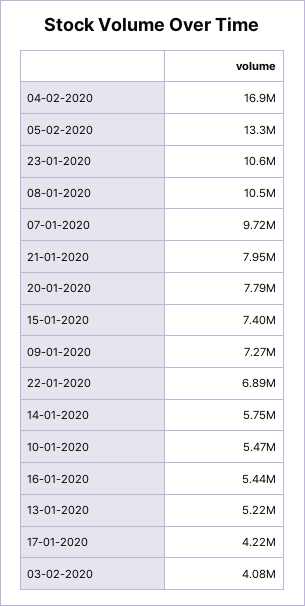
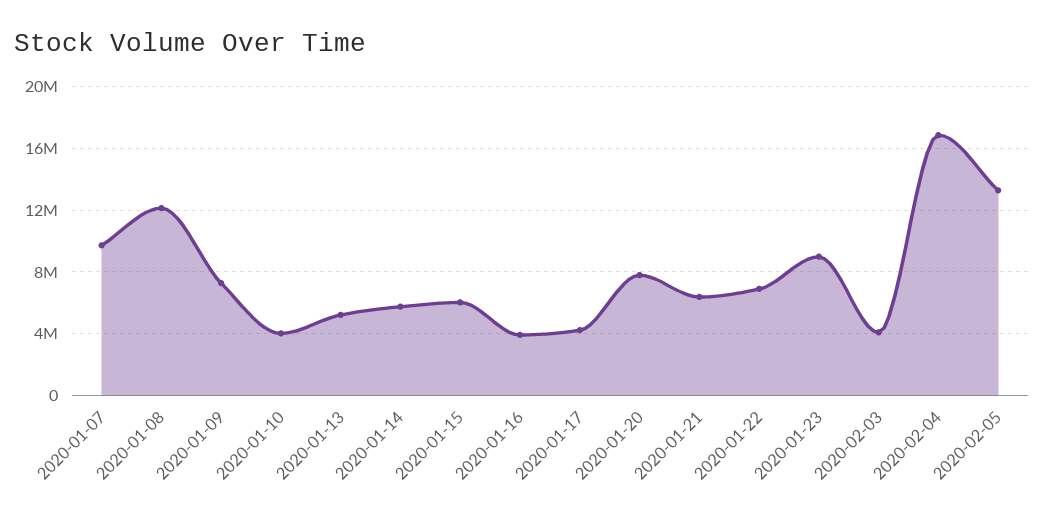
  {
    "04-02-2020": 16900000,
    "05-02-2020": 13300000,
-   "23-01-2020": 10600000,
+   "23-01-2020": 9000000,
-   "08-01-2020": 10500000,
+   "08-01-2020": 12000000,
    "07-01-2020": 9720000,
-   "21-01-2020": 7950000,
+   "21-01-2020": 6500000,
    "20-01-2020": 7790000,
-   "15-01-2020": 7400000,
+   "15-01-2020": 6000000,
    "09-01-2020": 7270000,
    "22-01-2020": 6890000,
    "14-01-2020": 5750000,
-   "10-01-2020": 5470000,
+   "10-01-2020": 4000000,
-   "16-01-2020": 5440000,
+   "16-01-2020": 4000000,
    "13-01-2020": 5220000,
    "17-01-2020": 4220000,
    "03-02-2020": 4080000
  }

